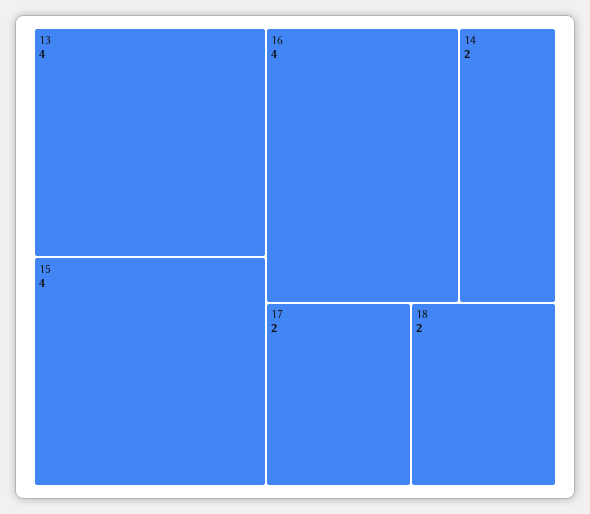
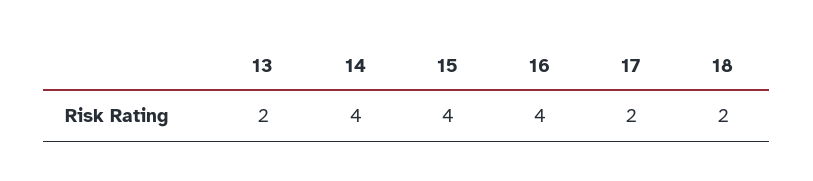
  {
-   "13": 4,
+   "13": 2,
    "15": 4,
    "16": 4,
-   "14": 2,
+   "14": 4,
    "17": 2,
    "18": 2
  }

